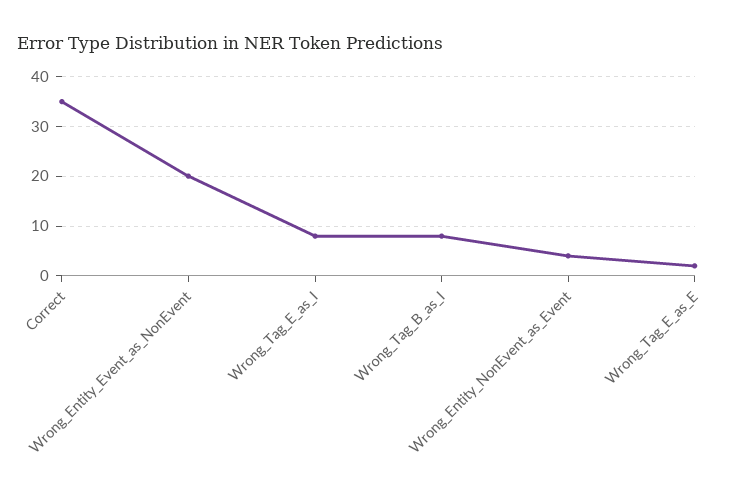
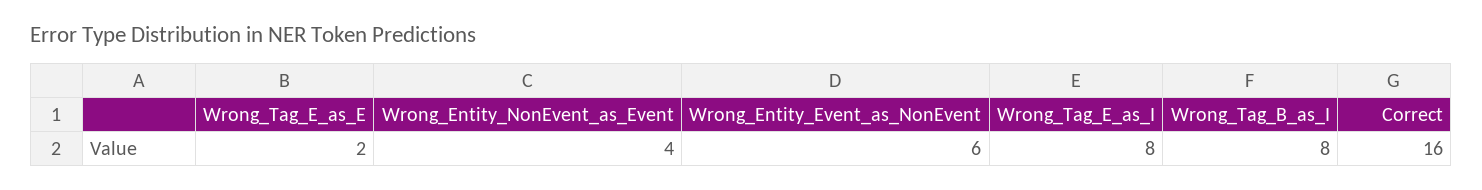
  {
-   "Correct": 35,
+   "Correct": 16,
-   "Wrong_Entity_Event_as_NonEvent": 20,
+   "Wrong_Entity_Event_as_NonEvent": 6,
    "Wrong_Tag_E_as_I": 8,
    "Wrong_Tag_B_as_I": 8,
    "Wrong_Entity_NonEvent_as_Event": 4,
    "Wrong_Tag_E_as_E": 2
  }

